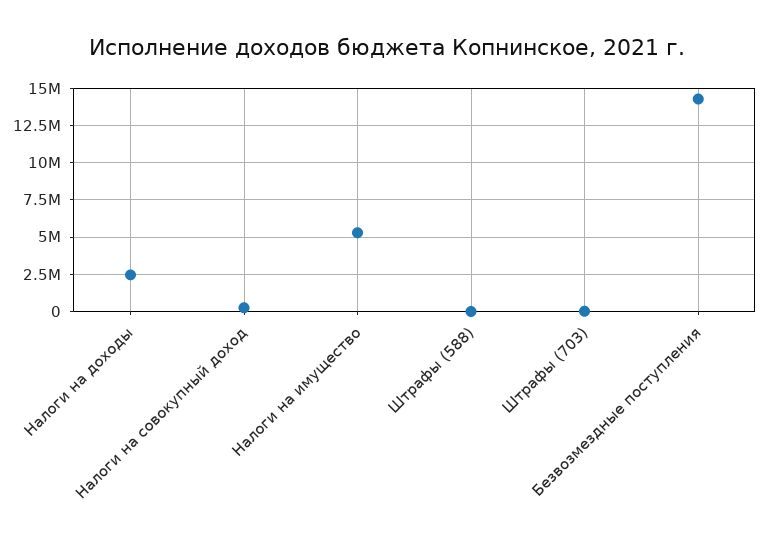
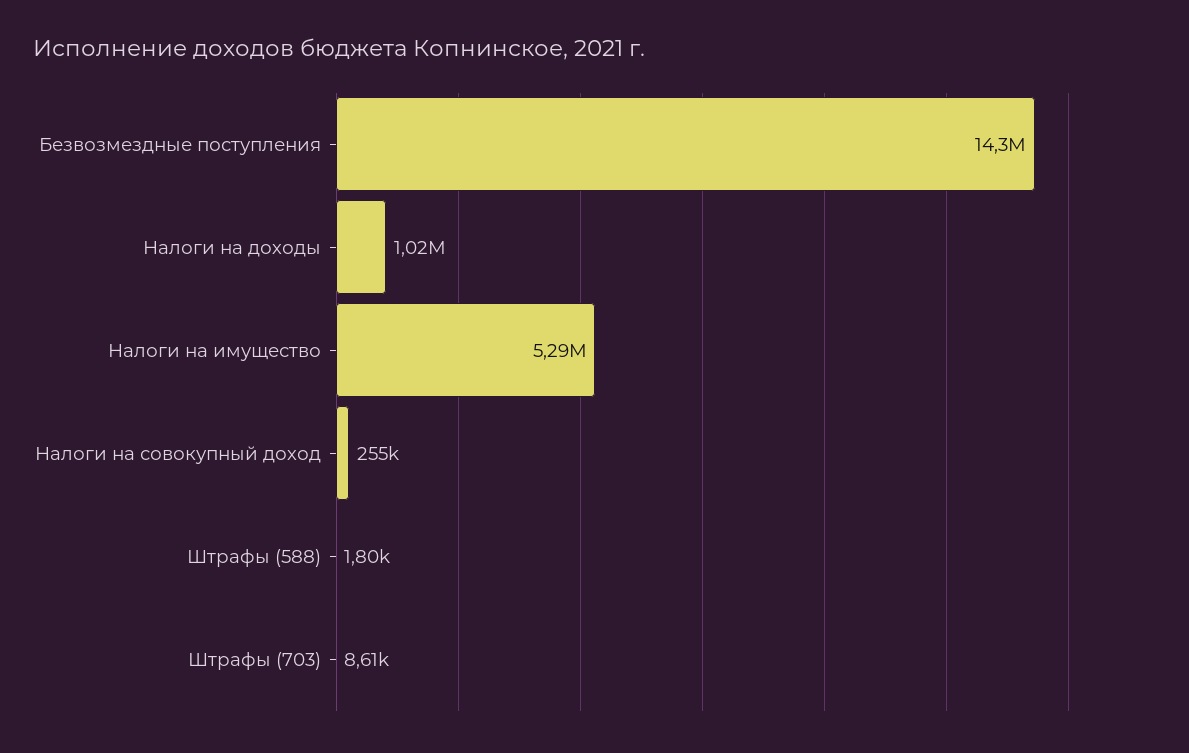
  {
-   "Налоги на доходы": 2500000,
+   "Налоги на доходы": 1020000,
    "Налоги на совокупный доход": 255000,
    "Налоги на имущество": 5290000,
    "Штрафы (588)": 1800,
    "Штрафы (703)": 8610,
    "Безвозмездные поступления": 14300000
  }

